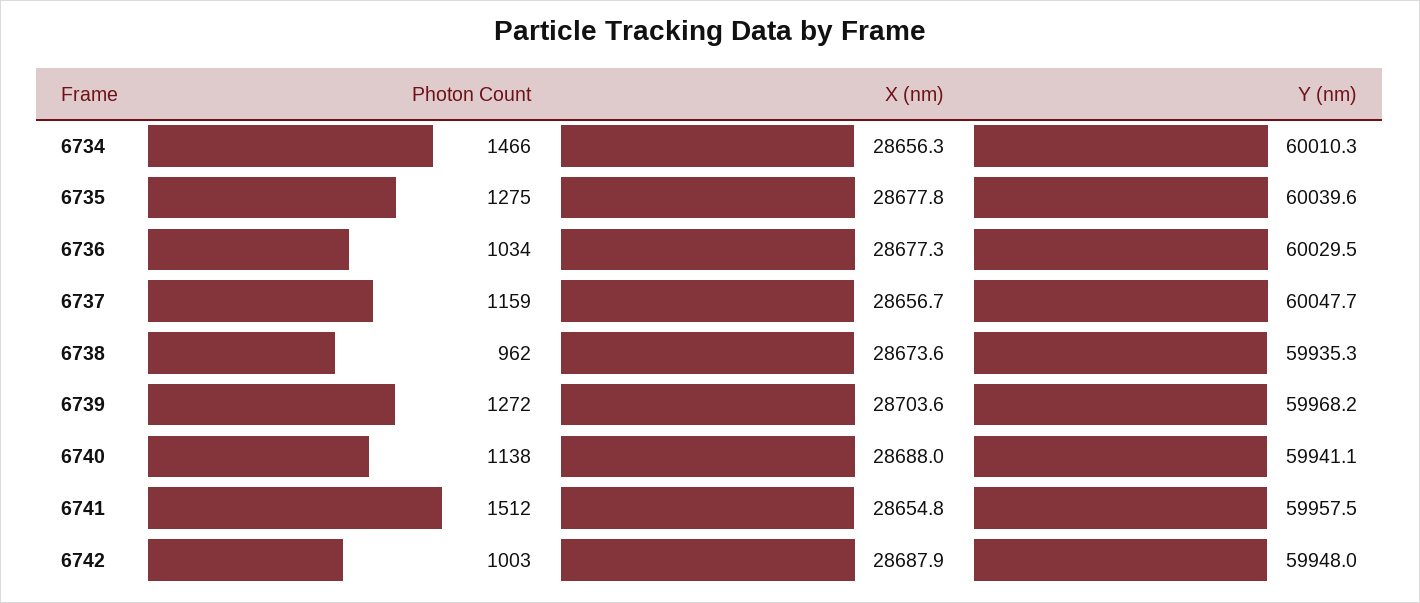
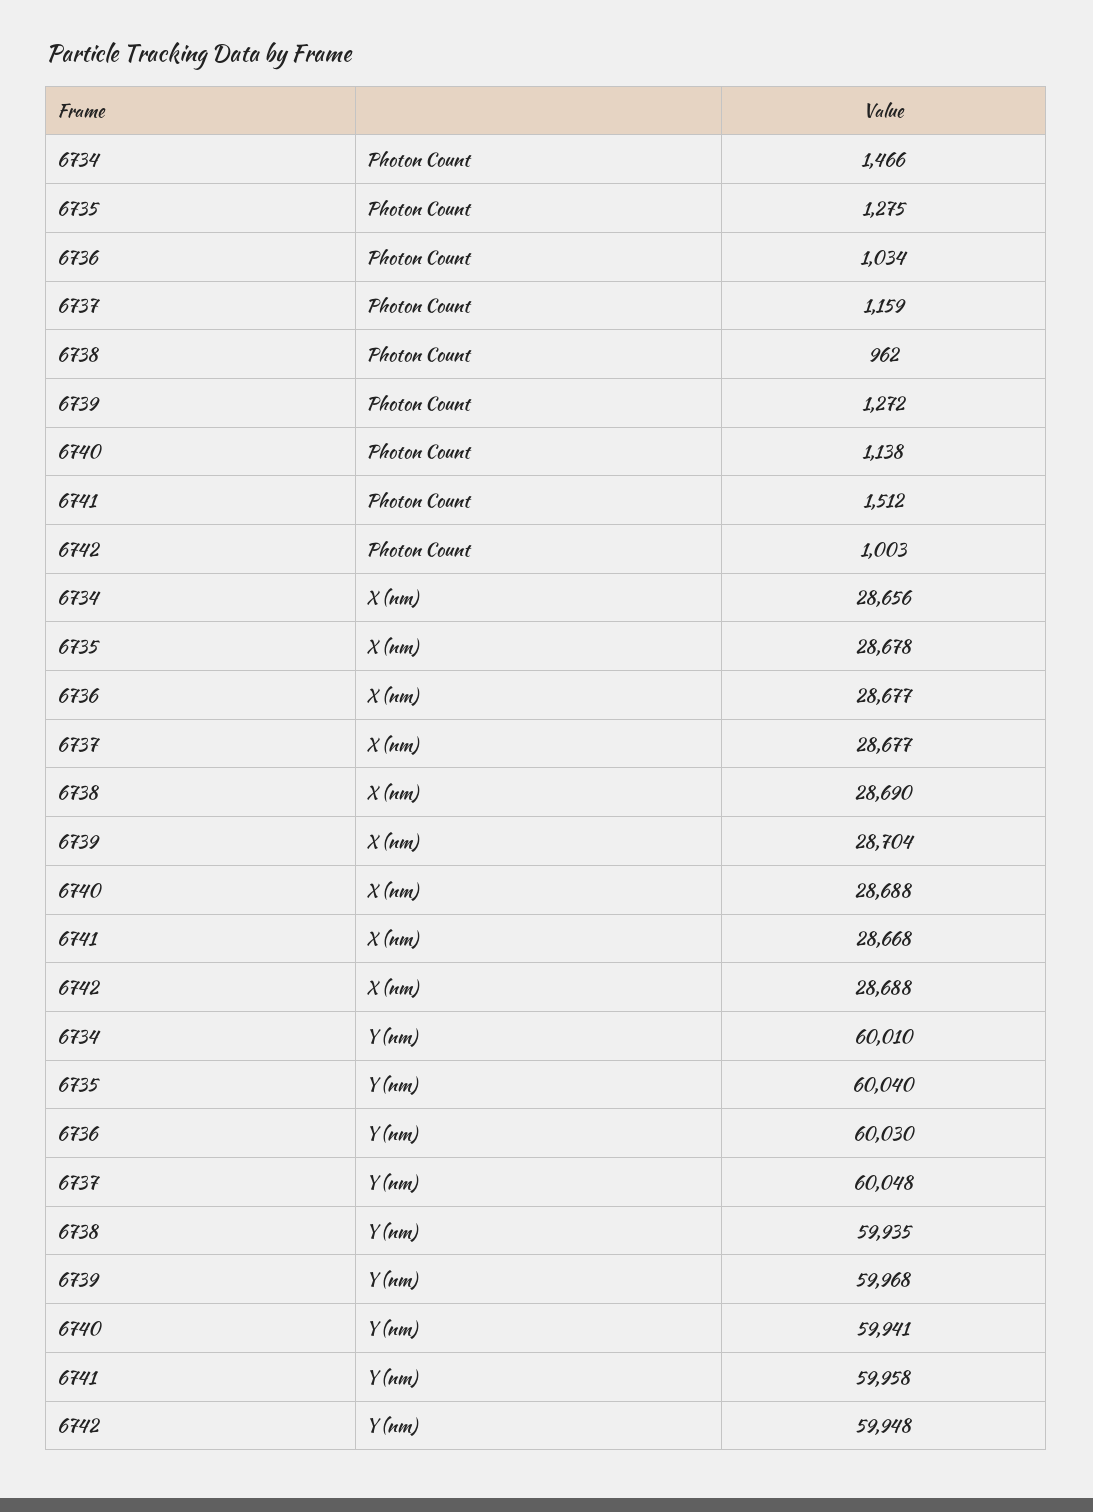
  {
    "Photon Count": {
      "6734": 1466,
      "6735": 1275,
      "6736": 1034,
      "6737": 1159,
      "6738": 962,
      "6739": 1272,
      "6740": 1138,
      "6741": 1512,
      "6742": 1003
    },
    "X (nm)": {
      "6734": 28656.3,
      "6735": 28677.8,
      "6736": 28677.3,
-     "6737": 28656.7,
+     "6737": 28677,
-     "6738": 28673.6,
+     "6738": 28690,
      "6739": 28703.6,
      "6740": 28688,
-     "6741": 28654.8,
+     "6741": 28668,
      "6742": 28687.9
    },
    "Y (nm)": {
      "6734": 60010.3,
      "6735": 60039.6,
      "6736": 60029.5,
      "6737": 60047.7,
      "6738": 59935.3,
      "6739": 59968.2,
      "6740": 59941.1,
      "6741": 59957.5,
      "6742": 59948
    }
  }

